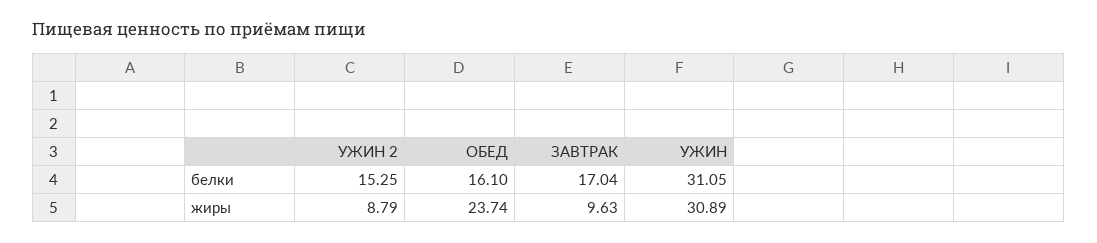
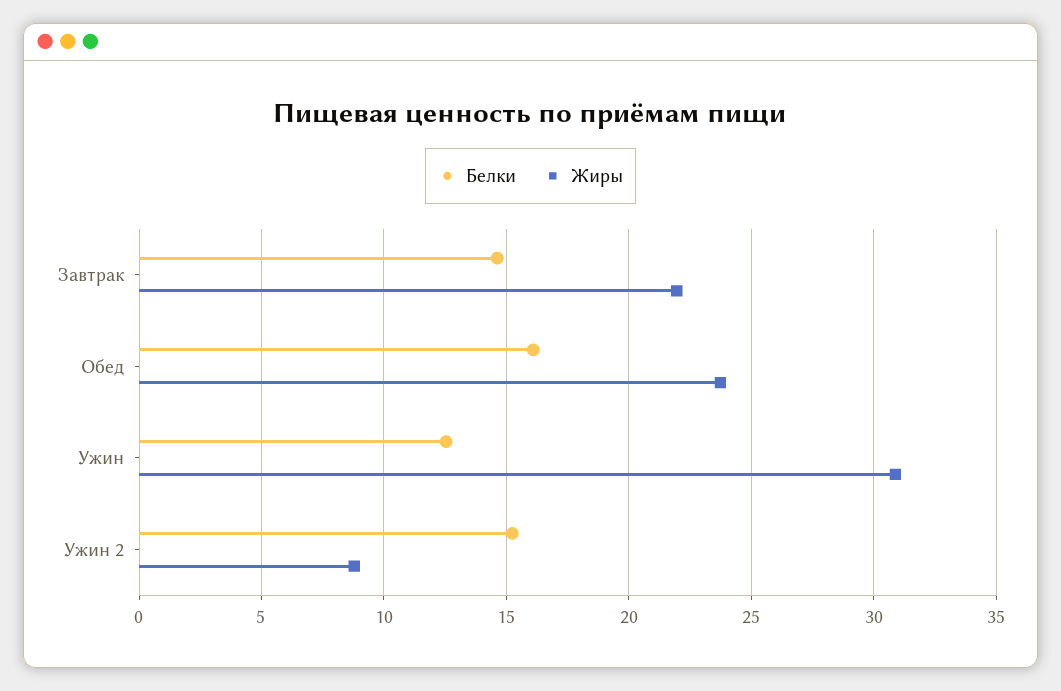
  {
    "белки": {
      "УЖИН 2": 15.25,
      "ОБЕД": 16.1,
-     "ЗАВТРАК": 17.04,
+     "ЗАВТРАК": 14.5,
-     "УЖИН": 31.05
+     "УЖИН": 12.5
    },
    "жиры": {
      "УЖИН 2": 8.79,
      "ОБЕД": 23.74,
-     "ЗАВТРАК": 9.63,
+     "ЗАВТРАК": 22,
      "УЖИН": 30.89
    }
  }

